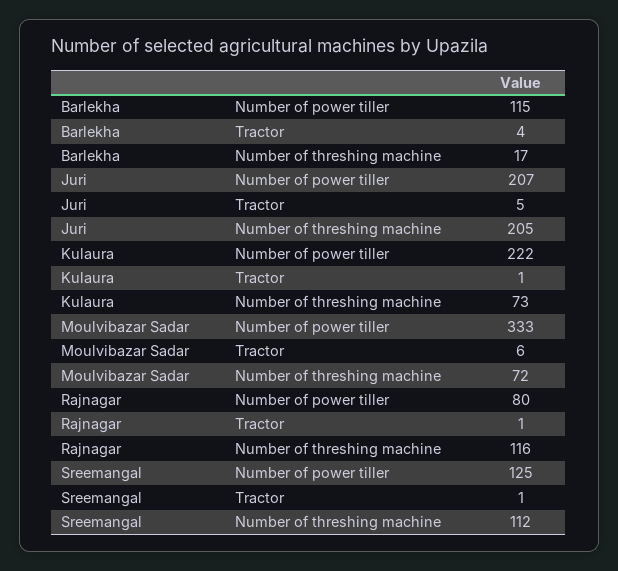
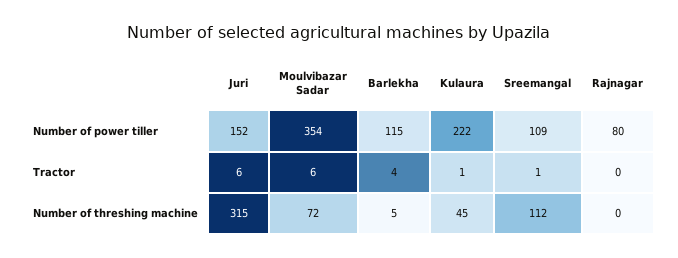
  {
    "Barlekha": {
      "Number of power tiller": 115,
      "Tractor": 4,
-     "Number of threshing machine": 17
+     "Number of threshing machine": 5
    },
    "Juri": {
-     "Number of power tiller": 207,
+     "Number of power tiller": 152,
-     "Tractor": 5,
+     "Tractor": 6,
-     "Number of threshing machine": 205
+     "Number of threshing machine": 315
    },
    "Kulaura": {
      "Number of power tiller": 222,
      "Tractor": 1,
-     "Number of threshing machine": 73
+     "Number of threshing machine": 45
    },
    "Moulvibazar Sadar": {
-     "Number of power tiller": 333,
+     "Number of power tiller": 354,
      "Tractor": 6,
      "Number of threshing machine": 72
    },
    "Rajnagar": {
      "Number of power tiller": 80,
-     "Tractor": 1,
+     "Tractor": 0,
-     "Number of threshing machine": 116
+     "Number of threshing machine": 0
    },
    "Sreemangal": {
-     "Number of power tiller": 125,
+     "Number of power tiller": 109,
      "Tractor": 1,
      "Number of threshing machine": 112
    }
  }

